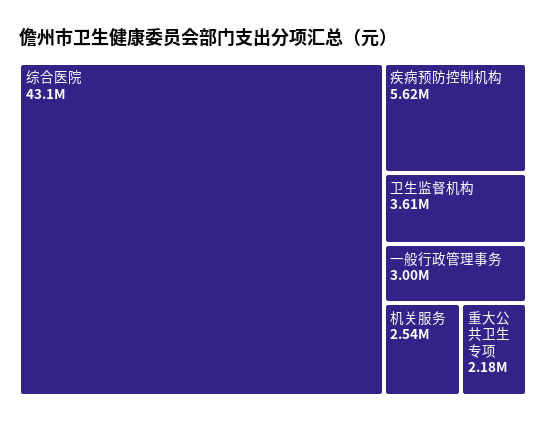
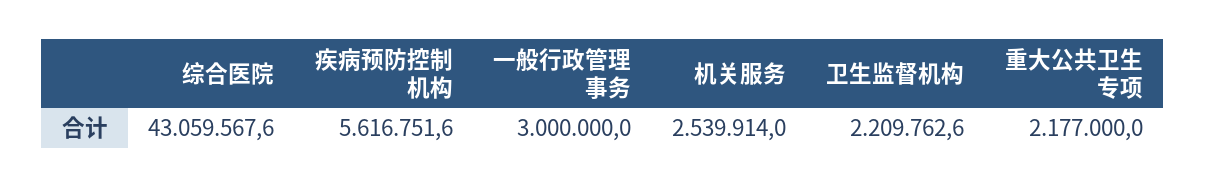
  {
    "综合医院": 43059567.6,
    "疾病预防控制机构": 5616751.6,
-   "卫生监督机构": 3610000,
+   "卫生监督机构": 2209762.6,
    "一般行政管理事务": 3000000,
    "机关服务": 2539914,
    "重大公共卫生专项": 2177000
  }

